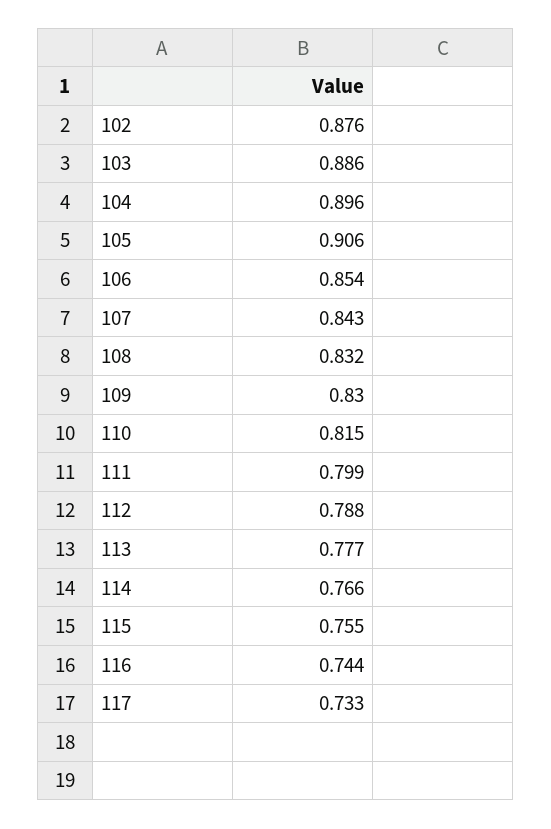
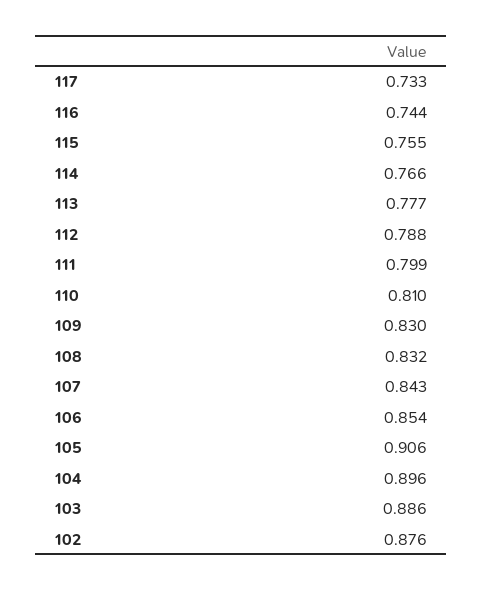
  {
    "102": 0.876,
    "103": 0.886,
    "104": 0.896,
    "105": 0.906,
    "106": 0.854,
    "107": 0.843,
    "108": 0.832,
    "109": 0.83,
-   "110": 0.815,
+   "110": 0.81,
    "111": 0.799,
    "112": 0.788,
    "113": 0.777,
    "114": 0.766,
    "115": 0.755,
    "116": 0.744,
    "117": 0.733
  }

